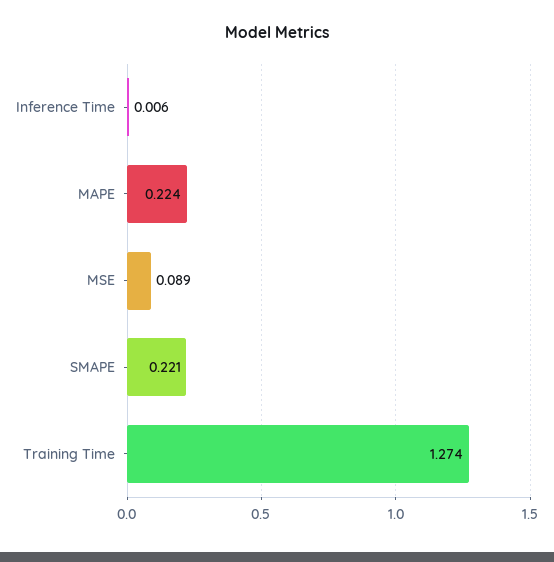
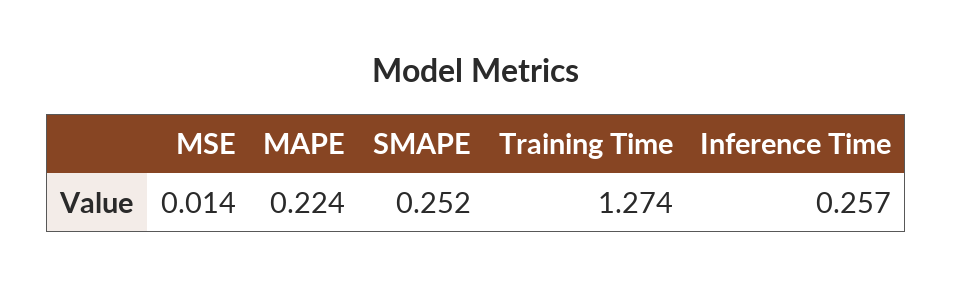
  {
-   "Inference Time": 0.006,
+   "Inference Time": 0.257,
    "MAPE": 0.224,
-   "MSE": 0.089,
+   "MSE": 0.014,
-   "SMAPE": 0.221,
+   "SMAPE": 0.252,
    "Training Time": 1.274
  }

